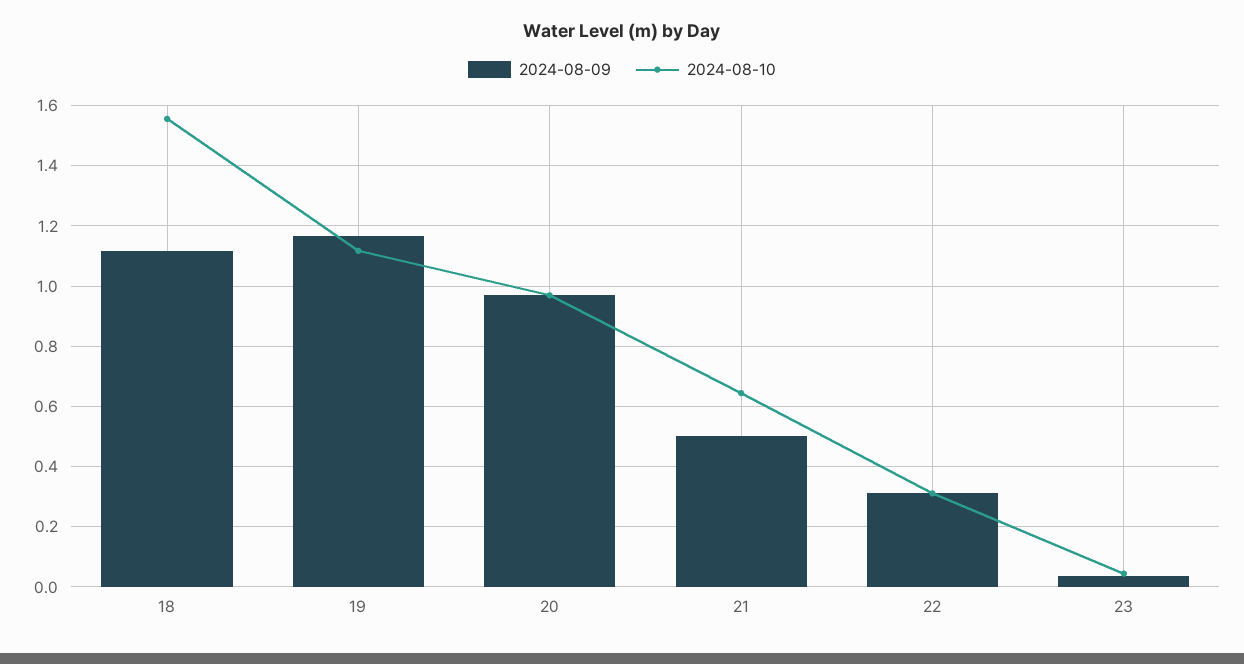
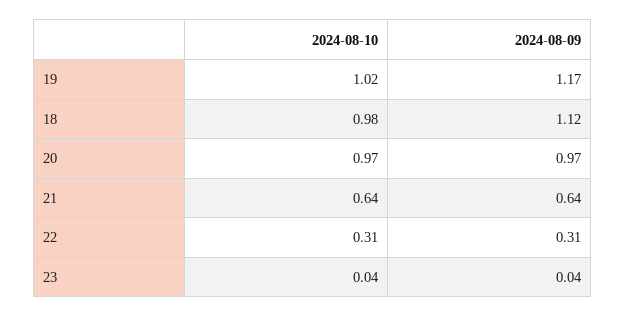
  {
    "2024-08-09": {
      "18": 1.12,
      "19": 1.17,
      "20": 0.97,
-     "21": 0.5,
+     "21": 0.64,
      "22": 0.31,
      "23": 0.04
    },
    "2024-08-10": {
-     "18": 1.56,
+     "18": 0.98,
-     "19": 1.12,
+     "19": 1.02,
      "20": 0.97,
      "21": 0.64,
      "22": 0.31,
      "23": 0.04
    }
  }

